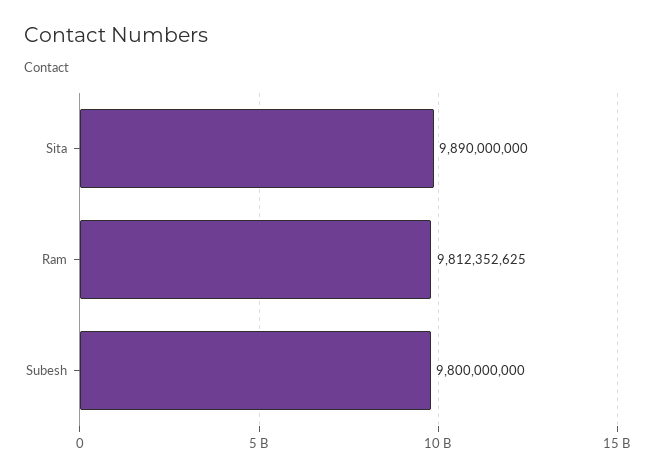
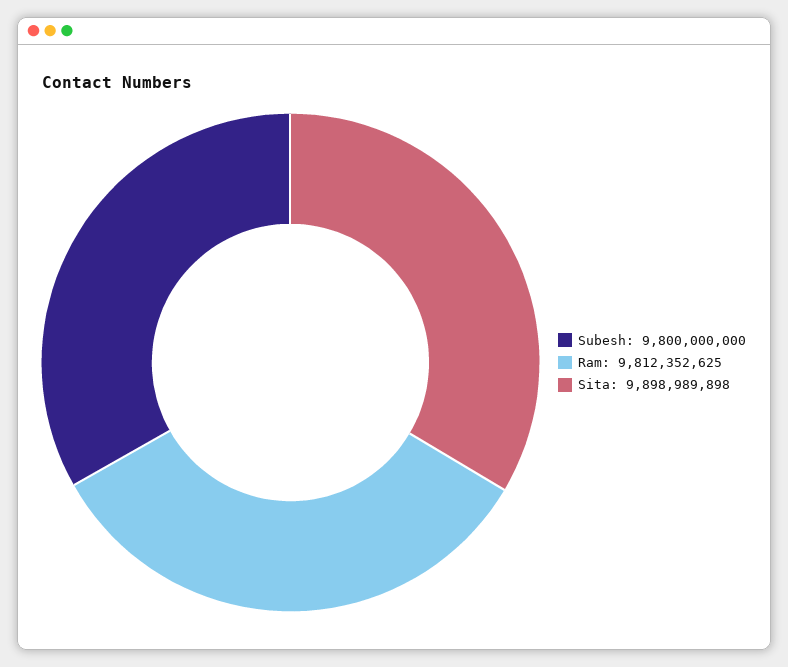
  {
-   "Sita": 9890000000,
+   "Sita": 9898989898,
    "Ram": 9812352625,
    "Subesh": 9800000000
  }

